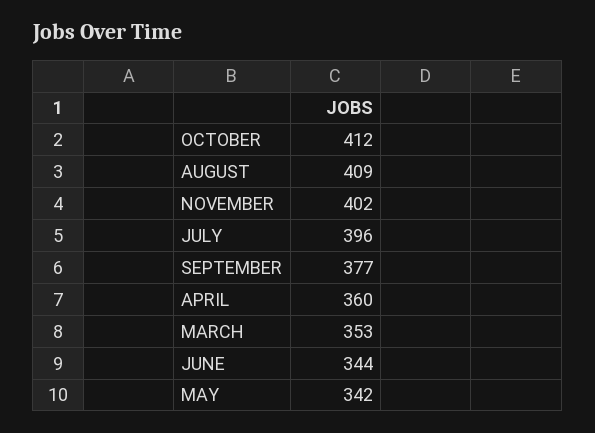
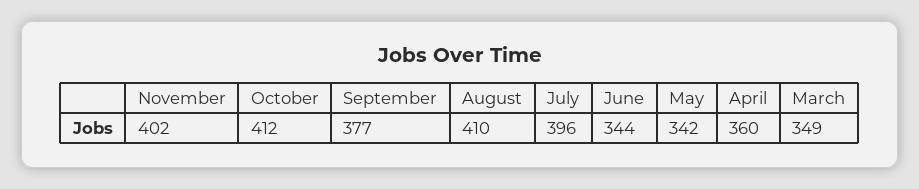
  {
    "OCTOBER": 412,
-   "AUGUST": 409,
+   "AUGUST": 410,
    "NOVEMBER": 402,
    "JULY": 396,
    "SEPTEMBER": 377,
    "APRIL": 360,
-   "MARCH": 353,
+   "MARCH": 349,
    "JUNE": 344,
    "MAY": 342
  }

